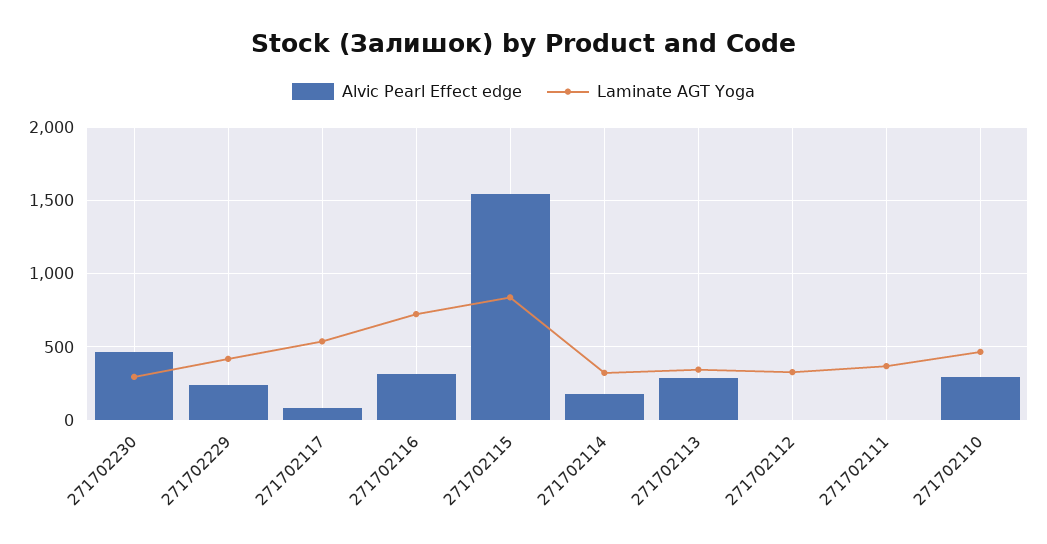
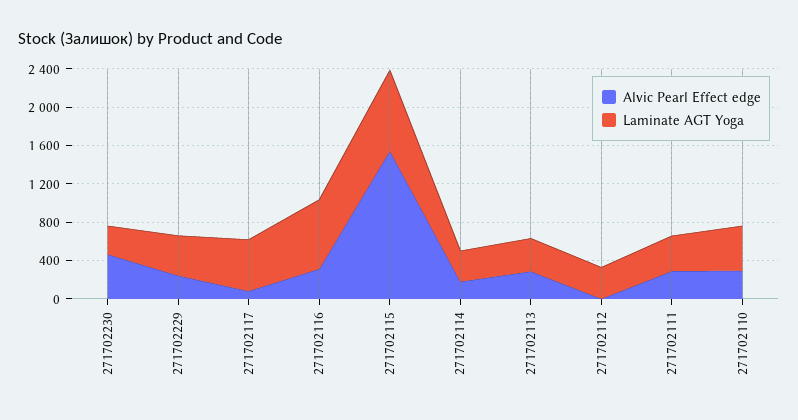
  {
    "Alvic Pearl Effect edge": {
      "271702230": 450,
      "271702229": 250,
      "271702117": 100,
      "271702116": 300,
      "271702115": 1550,
      "271702114": 200,
      "271702113": 300,
      "271702112": 0,
-     "271702111": 0,
+     "271702111": 300,
      "271702110": 300
    },
    "Laminate AGT Yoga": {
      "271702230": 300,
      "271702229": 400,
      "271702117": 550,
      "271702116": 700,
      "271702115": 850,
      "271702114": 300,
      "271702113": 350,
      "271702112": 350,
      "271702111": 350,
      "271702110": 450
    }
  }

